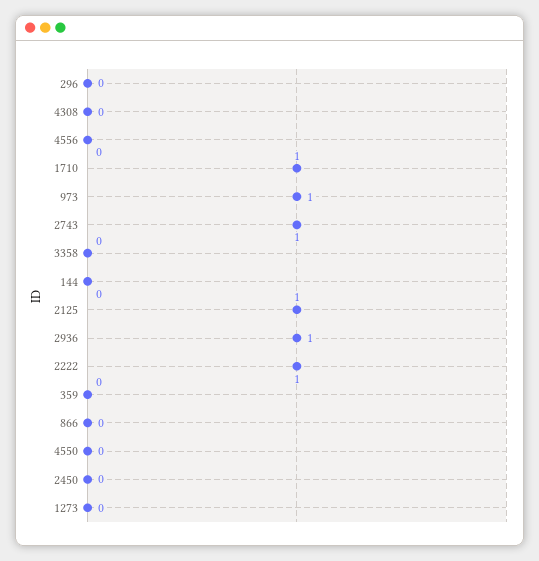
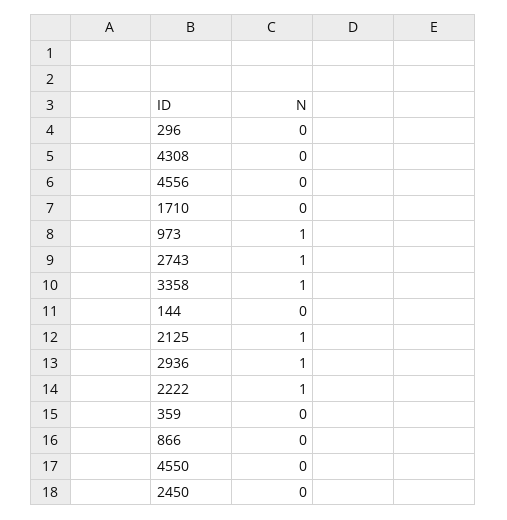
  {
    "296": 0,
    "4308": 0,
    "4556": 0,
-   "1710": 1,
+   "1710": 0,
    "973": 1,
    "2743": 1,
-   "3358": 0,
+   "3358": 1,
    "144": 0,
    "2125": 1,
    "2936": 1,
    "2222": 1,
    "359": 0,
    "866": 0,
    "4550": 0,
-   "2450": 0,
+   "2450": 0
-   "1273": 0
  }

